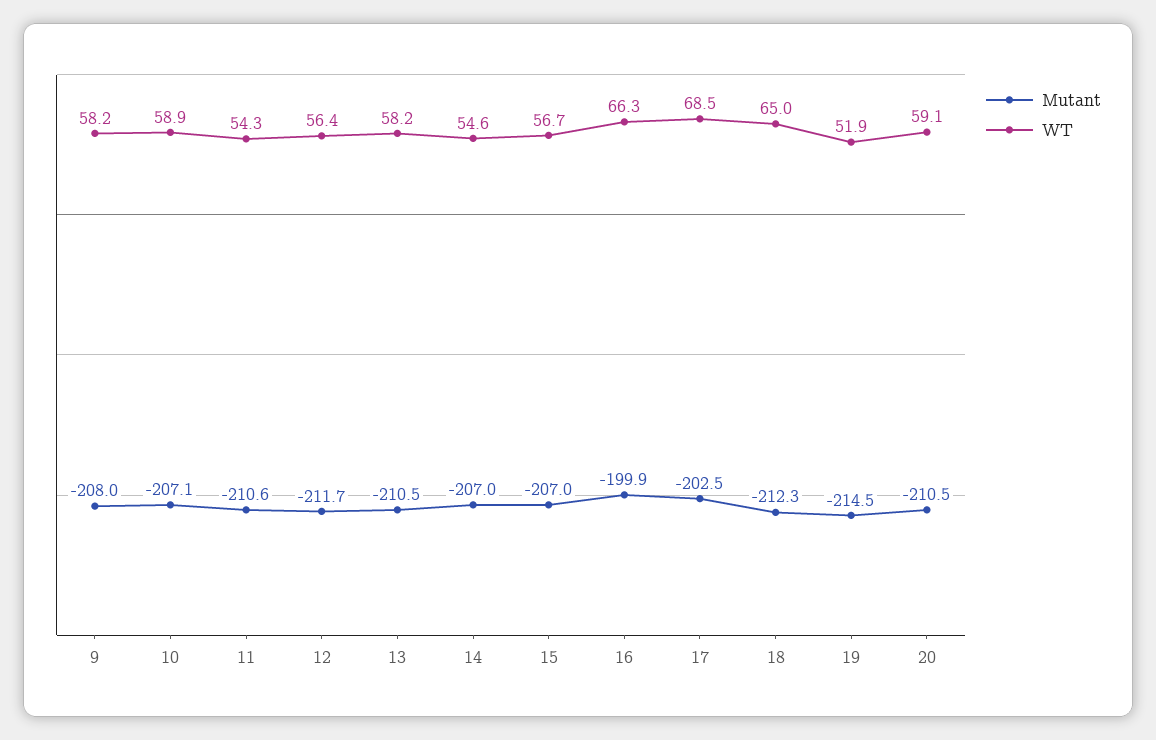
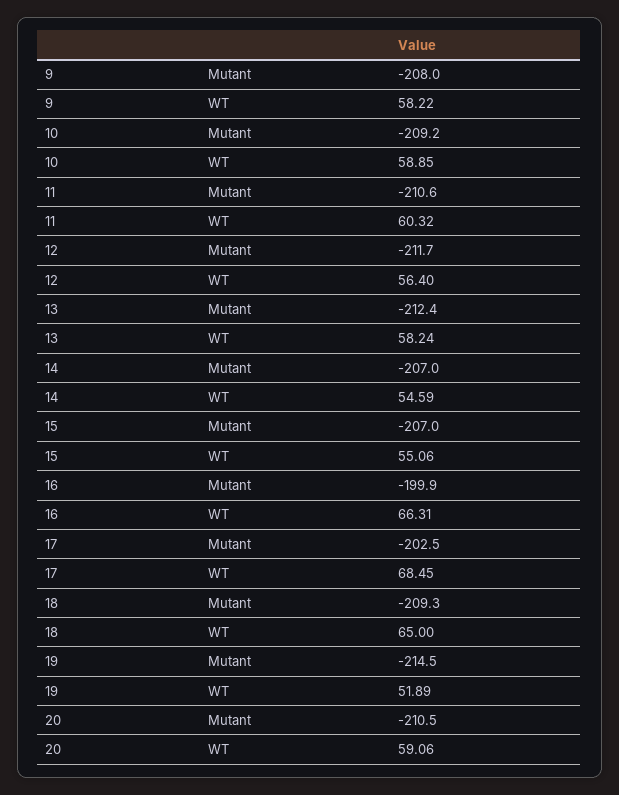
  {
    "Mutant": {
      "9": -208,
-     "10": -207.1,
+     "10": -209.2,
      "11": -210.6,
      "12": -211.7,
-     "13": -210.5,
+     "13": -212.4,
      "14": -207,
      "15": -207,
      "16": -199.9,
      "17": -202.5,
-     "18": -212.3,
+     "18": -209.3,
      "19": -214.5,
      "20": -210.5
    },
    "WT": {
      "9": 58.22,
      "10": 58.85,
-     "11": 54.3,
+     "11": 60.32,
      "12": 56.4,
      "13": 58.24,
      "14": 54.59,
-     "15": 56.7,
+     "15": 55.06,
      "16": 66.31,
      "17": 68.45,
      "18": 65,
      "19": 51.89,
      "20": 59.06
    }
  }

